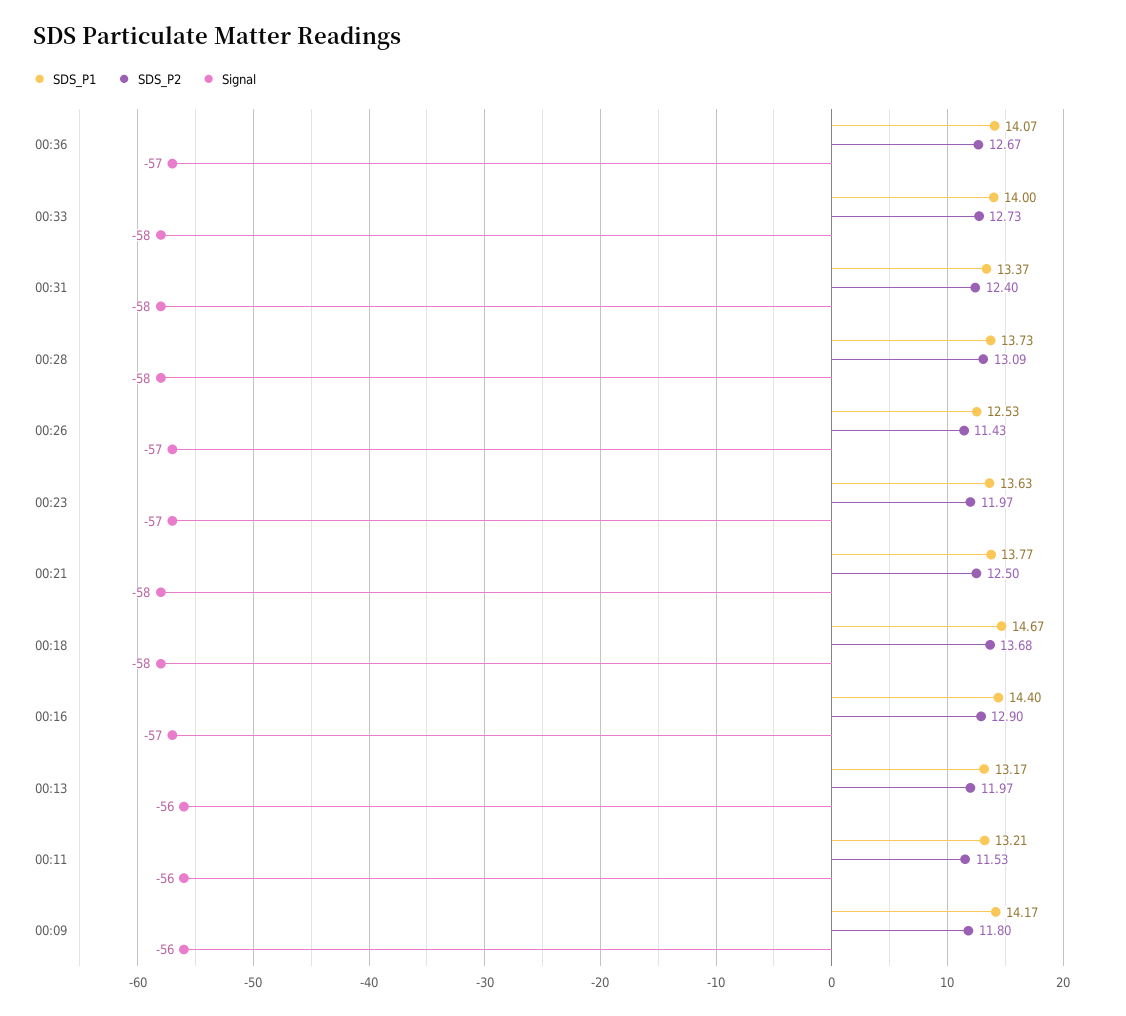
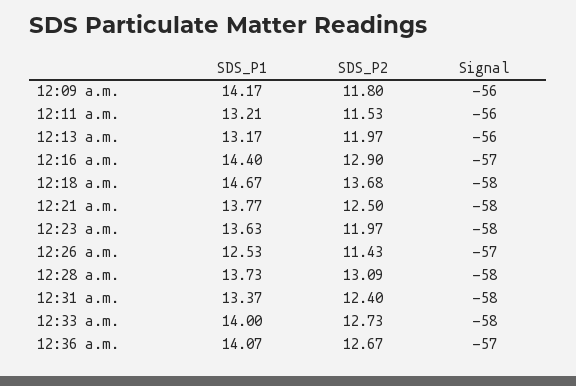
  {
    "SDS_P1": {
      "00:36": 14.07,
      "00:33": 14,
      "00:31": 13.37,
      "00:28": 13.73,
      "00:26": 12.53,
      "00:23": 13.63,
      "00:21": 13.77,
      "00:18": 14.67,
      "00:16": 14.4,
      "00:13": 13.17,
      "00:11": 13.21,
      "00:09": 14.17
    },
    "SDS_P2": {
      "00:36": 12.67,
      "00:33": 12.73,
      "00:31": 12.4,
      "00:28": 13.09,
      "00:26": 11.43,
      "00:23": 11.97,
      "00:21": 12.5,
      "00:18": 13.68,
      "00:16": 12.9,
      "00:13": 11.97,
      "00:11": 11.53,
      "00:09": 11.8
    },
    "Signal": {
      "00:36": -57,
      "00:33": -58,
      "00:31": -58,
      "00:28": -58,
      "00:26": -57,
-     "00:23": -57,
+     "00:23": -58,
      "00:21": -58,
      "00:18": -58,
      "00:16": -57,
      "00:13": -56,
      "00:11": -56,
      "00:09": -56
    }
  }

